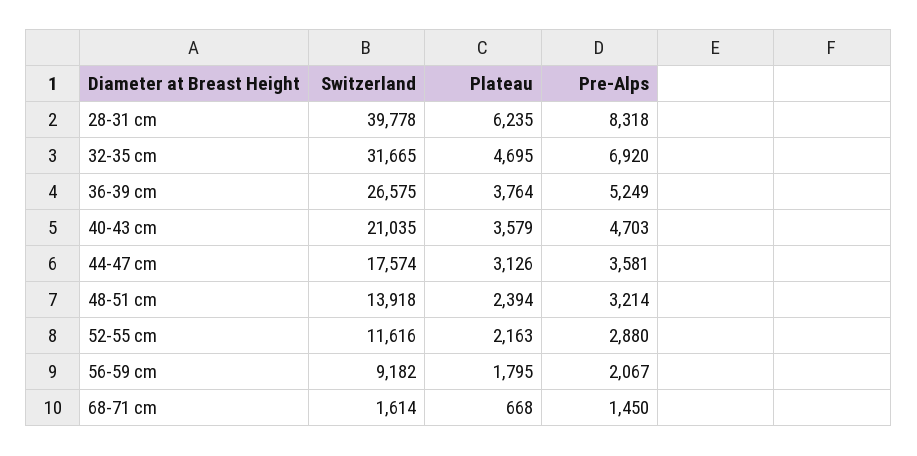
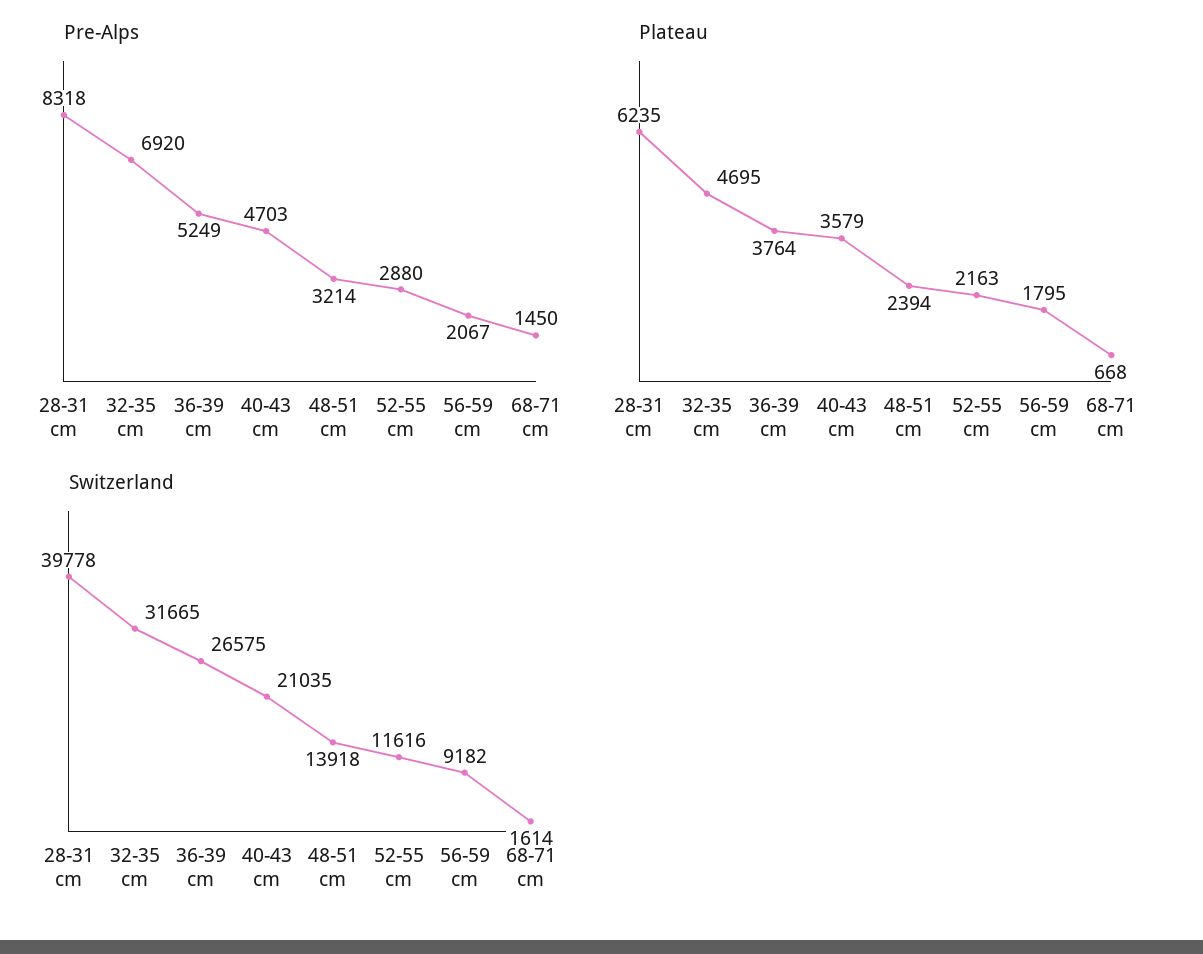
  {
    "Switzerland": {
      "28-31 cm": 39778,
      "32-35 cm": 31665,
      "36-39 cm": 26575,
      "40-43 cm": 21035,
-     "44-47 cm": 17574,
      "48-51 cm": 13918,
      "52-55 cm": 11616,
      "56-59 cm": 9182,
      "68-71 cm": 1614
    },
    "Plateau": {
      "28-31 cm": 6235,
      "32-35 cm": 4695,
      "36-39 cm": 3764,
      "40-43 cm": 3579,
-     "44-47 cm": 3126,
      "48-51 cm": 2394,
      "52-55 cm": 2163,
      "56-59 cm": 1795,
      "68-71 cm": 668
    },
    "Pre-Alps": {
      "28-31 cm": 8318,
      "32-35 cm": 6920,
      "36-39 cm": 5249,
      "40-43 cm": 4703,
-     "44-47 cm": 3581,
      "48-51 cm": 3214,
      "52-55 cm": 2880,
      "56-59 cm": 2067,
      "68-71 cm": 1450
    }
  }

